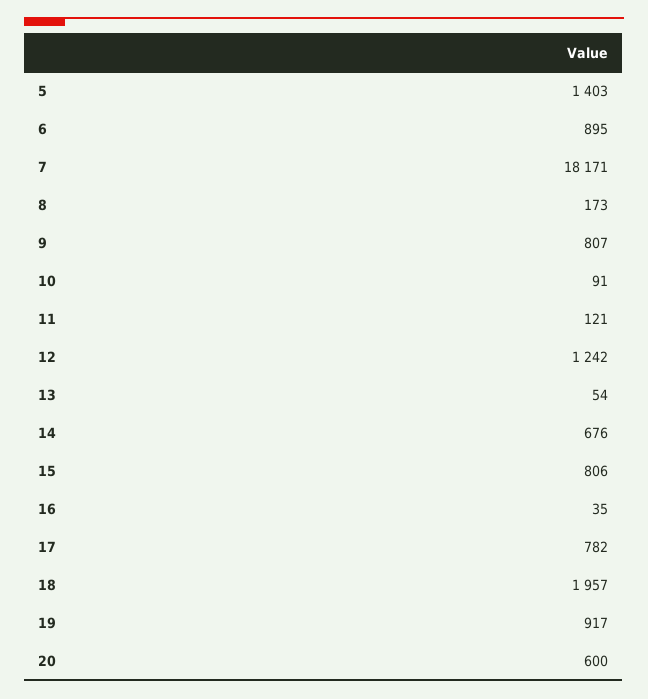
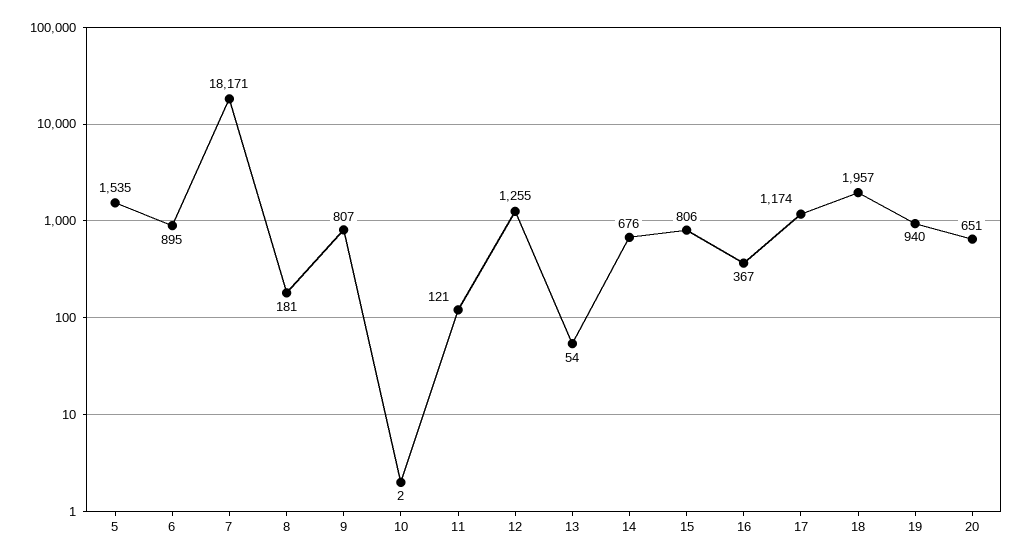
  {
-   "5": 1403,
+   "5": 1535,
    "6": 895,
    "7": 18171,
-   "8": 173,
+   "8": 181,
    "9": 807,
-   "10": 91,
+   "10": 2,
    "11": 121,
-   "12": 1242,
+   "12": 1255,
    "13": 54,
    "14": 676,
    "15": 806,
-   "16": 35,
+   "16": 367,
-   "17": 782,
+   "17": 1174,
    "18": 1957,
-   "19": 917,
+   "19": 940,
-   "20": 600
+   "20": 651
  }

